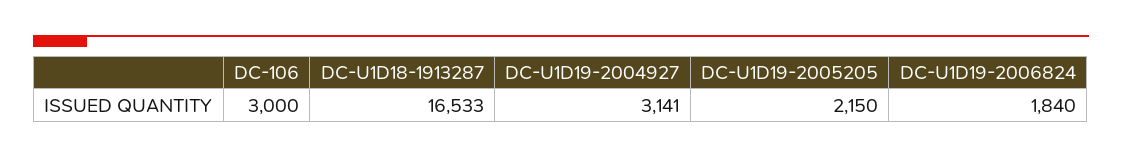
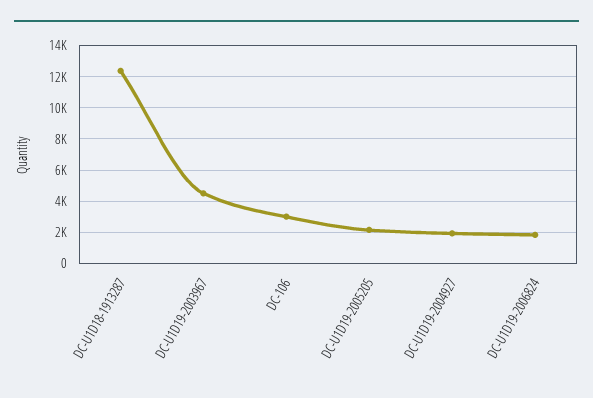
  {
    "DC-106": 3000,
-   "DC-U1D18-1913287": 16533,
+   "DC-U1D18-1913287": 12500,
-   "DC-U1D19-2004927": 3141,
+   "DC-U1D19-2004927": 2000,
    "DC-U1D19-2005205": 2150,
-   "DC-U1D19-2006824": 1840
+   "DC-U1D19-2006824": 1840,
+   "DC-U1D19-2003967": 4500
  }

